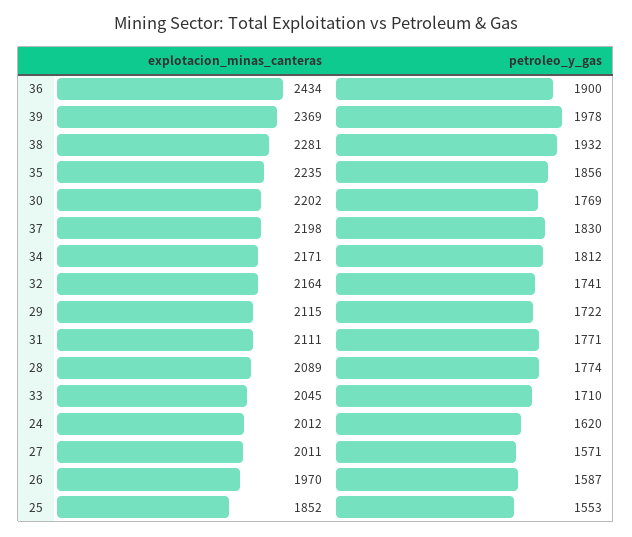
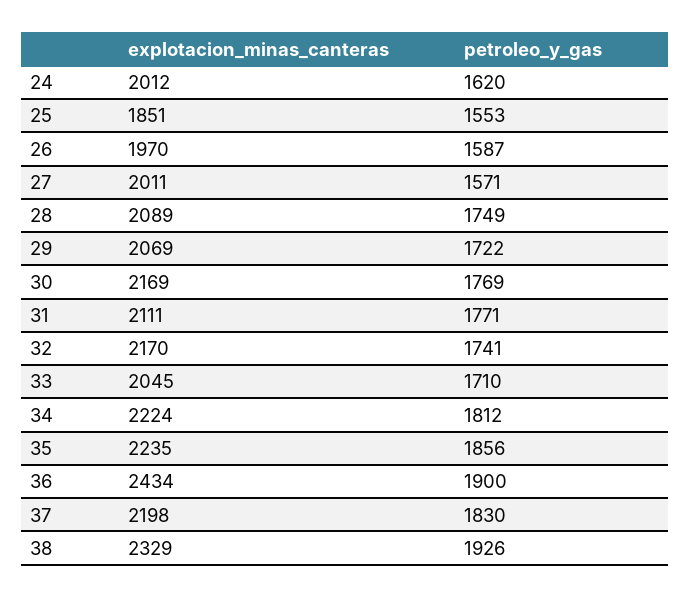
  {
    "explotacion_minas_canteras": {
      "36": 2434,
-     "39": 2369,
-     "38": 2281,
+     "38": 2329,
      "35": 2235,
-     "30": 2202,
+     "30": 2169,
      "37": 2198,
-     "34": 2171,
+     "34": 2224,
-     "32": 2164,
+     "32": 2170,
-     "29": 2115,
+     "29": 2069,
      "31": 2111,
      "28": 2089,
      "33": 2045,
      "24": 2012,
      "27": 2011,
      "26": 1970,
-     "25": 1852
+     "25": 1851
    },
    "petroleo_y_gas": {
      "36": 1900,
-     "39": 1978,
-     "38": 1932,
+     "38": 1926,
      "35": 1856,
      "30": 1769,
      "37": 1830,
      "34": 1812,
      "32": 1741,
      "29": 1722,
      "31": 1771,
-     "28": 1774,
+     "28": 1749,
      "33": 1710,
      "24": 1620,
      "27": 1571,
      "26": 1587,
      "25": 1553
    }
  }

